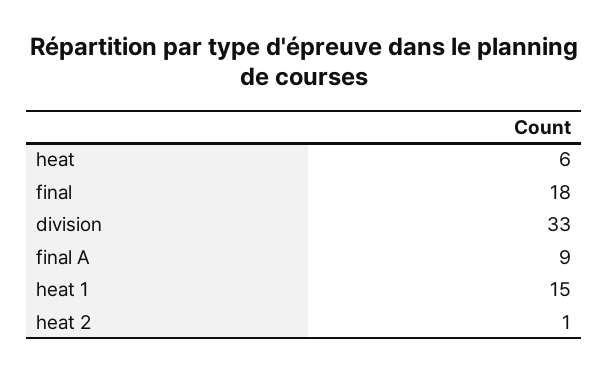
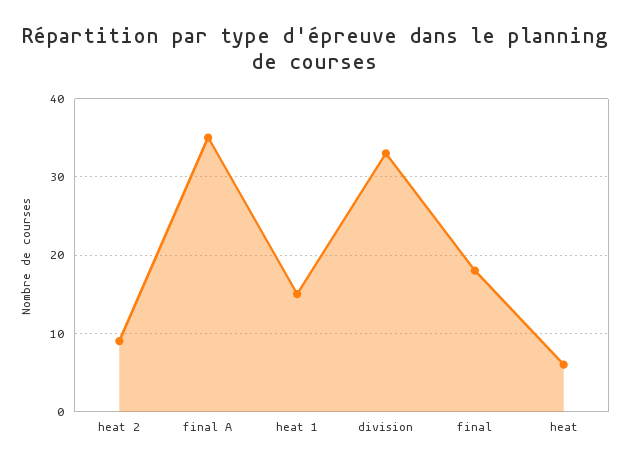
  {
    "heat": 6,
    "final": 18,
    "division": 33,
-   "final A": 9,
+   "final A": 35,
    "heat 1": 15,
-   "heat 2": 1
+   "heat 2": 9
  }

